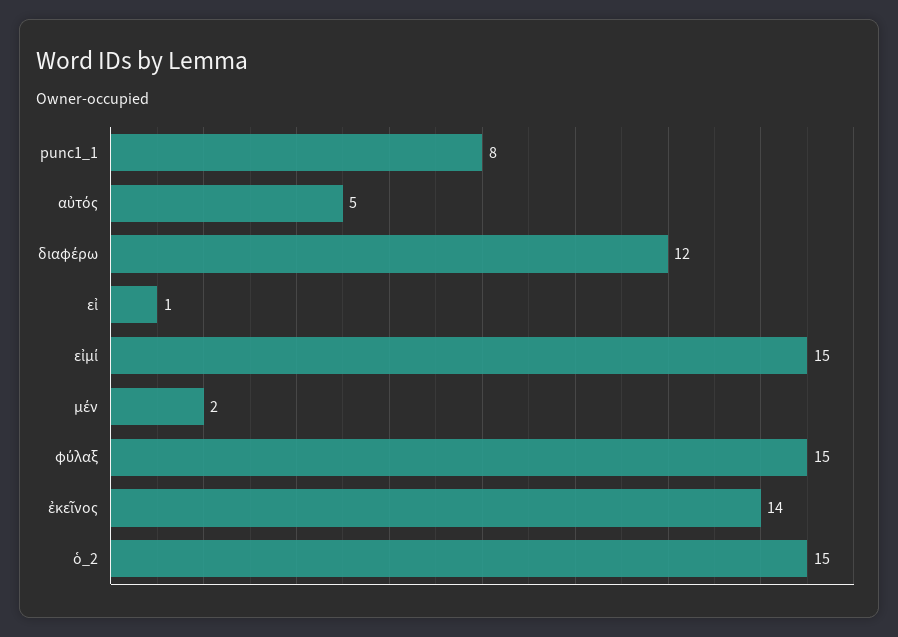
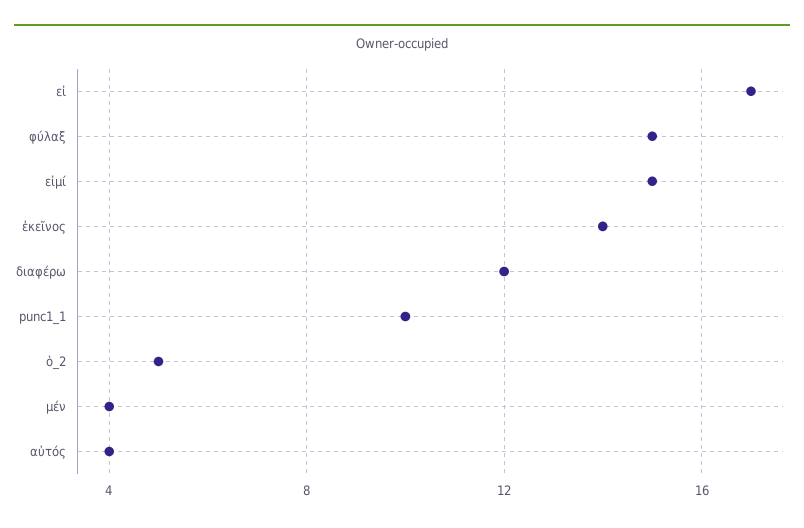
  {
-   "punc1_1": 8,
+   "punc1_1": 10,
-   "αὐτός": 5,
+   "αὐτός": 4,
    "διαφέρω": 12,
-   "εἰ": 1,
+   "εἰ": 17,
    "εἰμί": 15,
-   "μέν": 2,
+   "μέν": 4,
    "φύλαξ": 15,
    "ἐκεῖνος": 14,
-   "ὁ_2": 15
+   "ὁ_2": 5
  }

